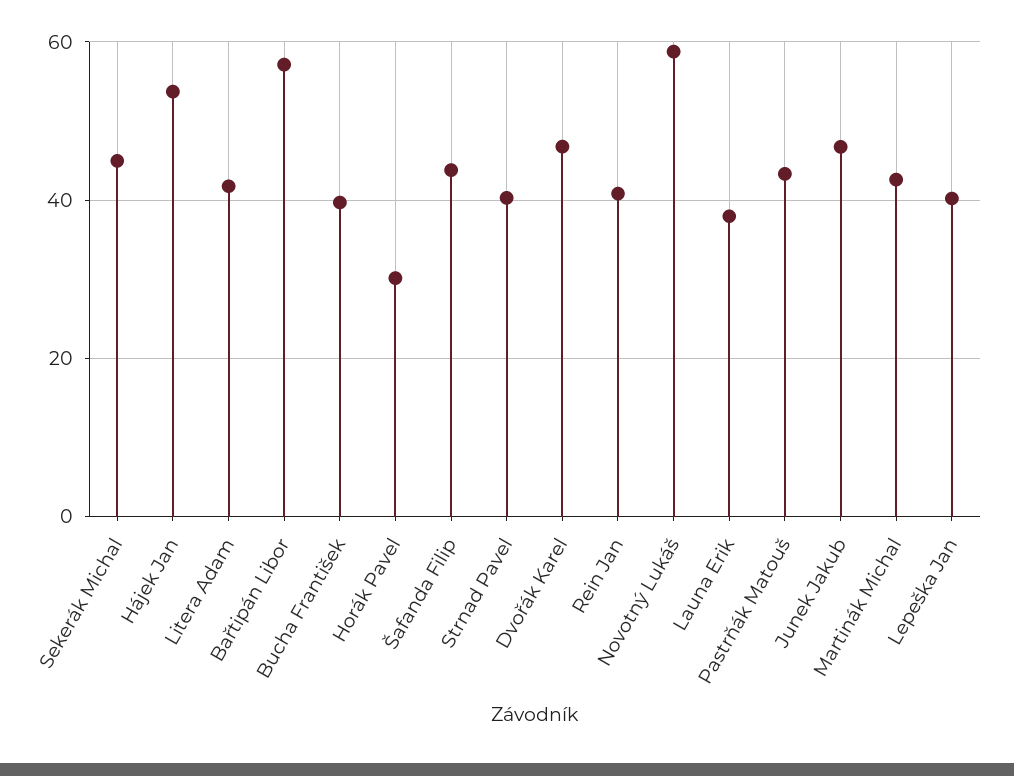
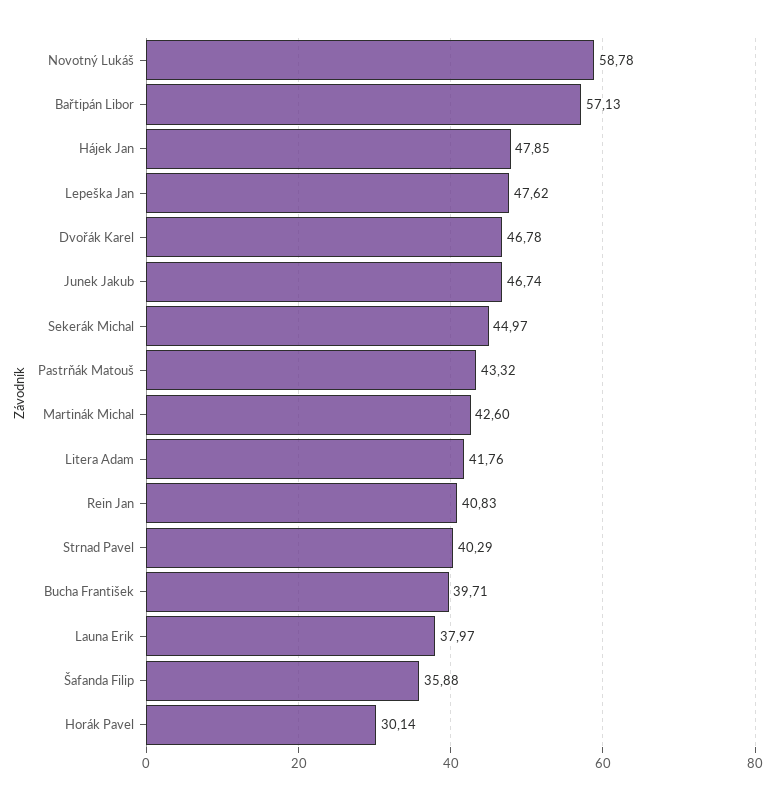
  {
    "Sekerák Michal": 44.97,
-   "Hájek Jan": 54,
+   "Hájek Jan": 47.85,
    "Litera Adam": 41.76,
    "Bařtipán Libor": 57.13,
    "Bucha František": 39.71,
    "Horák Pavel": 30.14,
-   "Šafanda Filip": 44,
+   "Šafanda Filip": 35.88,
    "Strnad Pavel": 40.29,
    "Dvořák Karel": 46.78,
    "Rein Jan": 40.83,
    "Novotný Lukáš": 58.78,
    "Launa Erik": 37.97,
    "Pastrňák Matouš": 43.32,
    "Junek Jakub": 46.74,
    "Martinák Michal": 42.6,
-   "Lepeška Jan": 40
+   "Lepeška Jan": 47.62
  }

